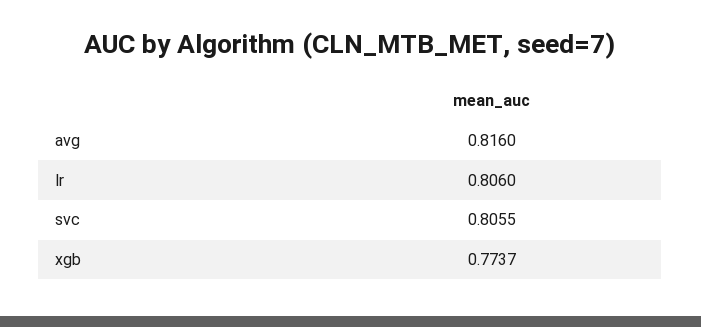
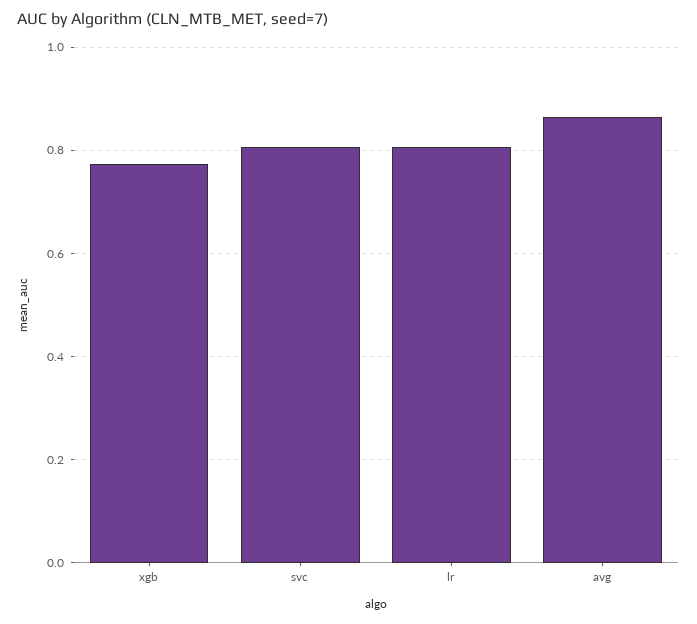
  {
-   "avg": 0.816,
+   "avg": 0.86,
    "lr": 0.806,
    "svc": 0.8055,
    "xgb": 0.7737
  }

